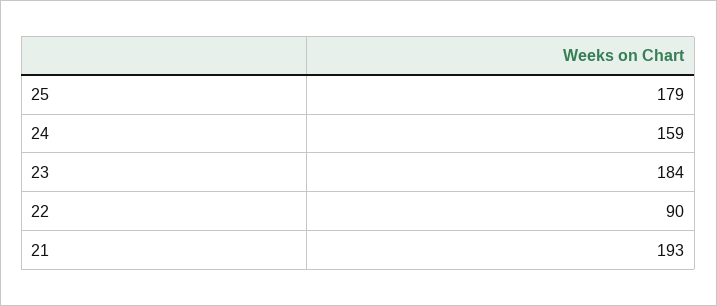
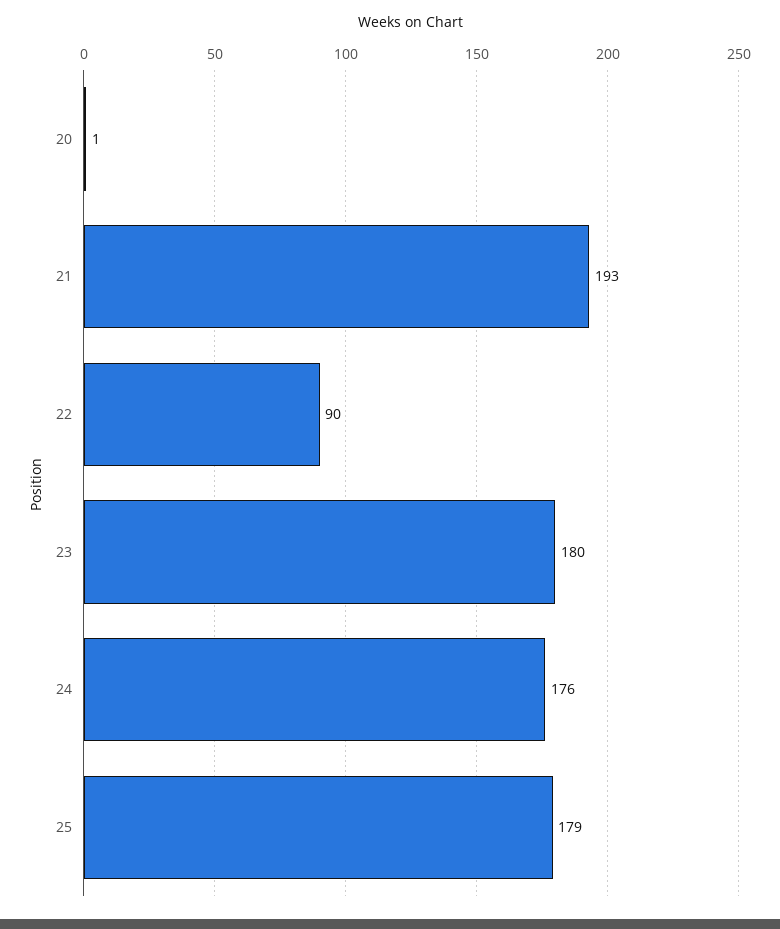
  {
    "25": 179,
-   "24": 159,
+   "24": 176,
-   "23": 184,
+   "23": 180,
    "22": 90,
-   "21": 193
+   "21": 193,
+   "20": 1
  }

